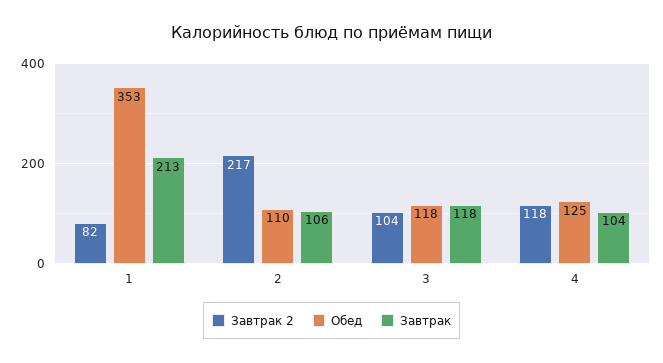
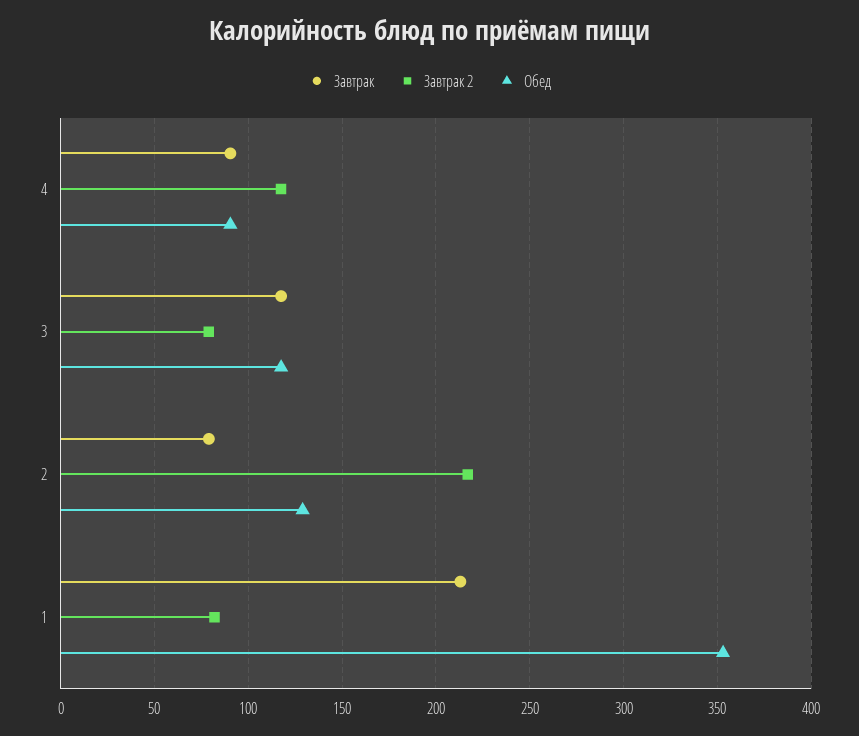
  {
    "Завтрак 2": {
      "1": 82,
      "2": 217,
-     "3": 104,
+     "3": 80,
      "4": 118
    },
    "Обед": {
      "1": 353,
-     "2": 110,
+     "2": 130,
      "3": 118,
-     "4": 125
+     "4": 90
    },
    "Завтрак": {
      "1": 213,
-     "2": 106,
+     "2": 80,
      "3": 118,
-     "4": 104
+     "4": 90
    }
  }

